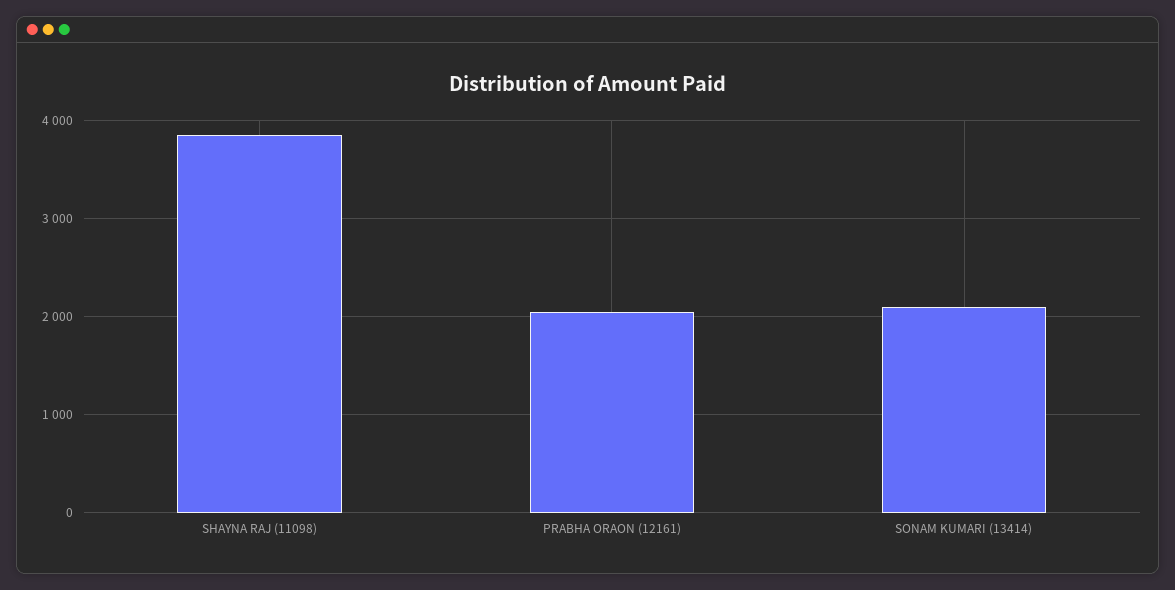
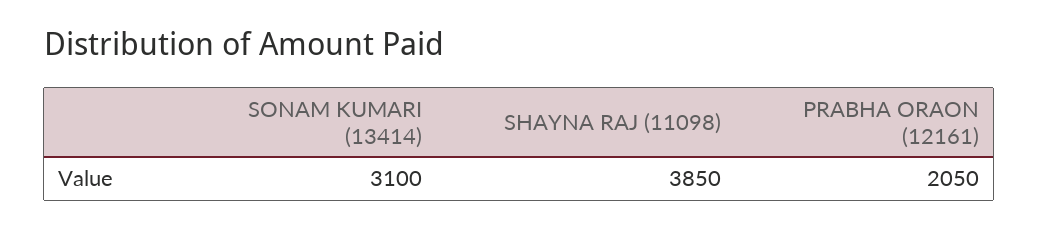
  {
    "SHAYNA RAJ (11098)": 3850,
    "PRABHA ORAON (12161)": 2050,
-   "SONAM KUMARI (13414)": 2100
+   "SONAM KUMARI (13414)": 3100
  }

